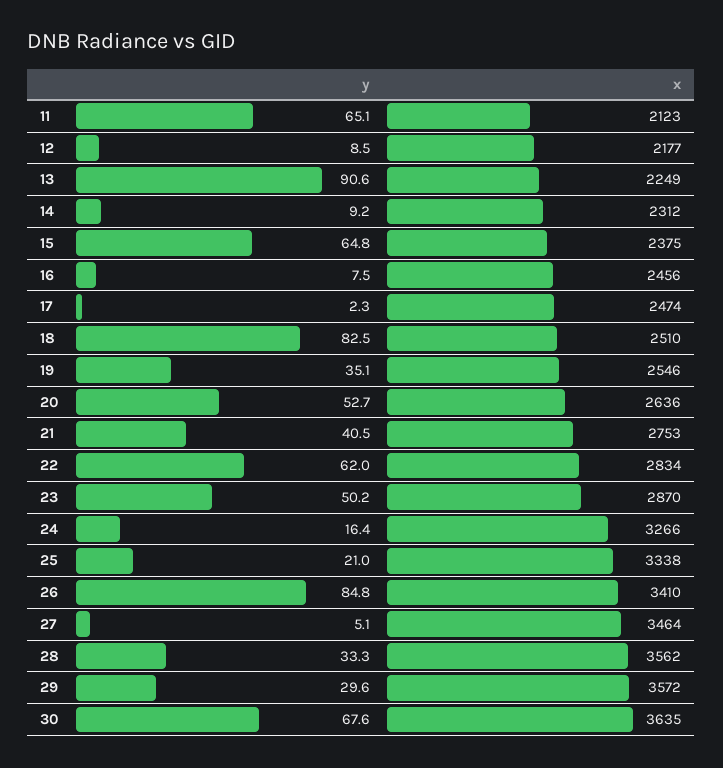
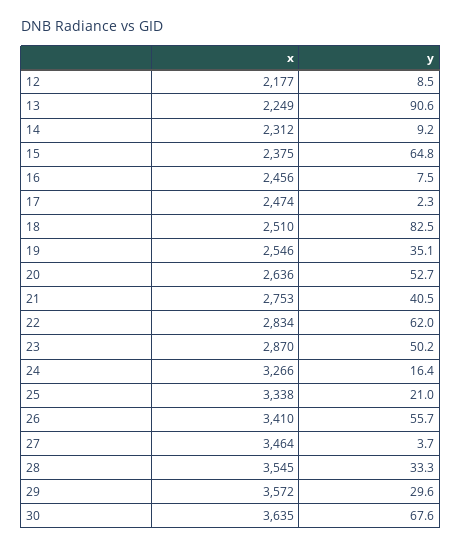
  {
    "y": {
-     "11": 65.1,
      "12": 8.5,
      "13": 90.6,
      "14": 9.2,
      "15": 64.8,
      "16": 7.5,
      "17": 2.3,
      "18": 82.5,
      "19": 35.1,
      "20": 52.7,
      "21": 40.5,
      "22": 62,
      "23": 50.2,
      "24": 16.4,
      "25": 21,
-     "26": 84.8,
+     "26": 55.7,
-     "27": 5.1,
+     "27": 3.7,
      "28": 33.3,
      "29": 29.6,
      "30": 67.6
    },
    "x": {
-     "11": 2123,
      "12": 2177,
      "13": 2249,
      "14": 2312,
      "15": 2375,
      "16": 2456,
      "17": 2474,
      "18": 2510,
      "19": 2546,
      "20": 2636,
      "21": 2753,
      "22": 2834,
      "23": 2870,
      "24": 3266,
      "25": 3338,
      "26": 3410,
      "27": 3464,
-     "28": 3562,
+     "28": 3545,
      "29": 3572,
      "30": 3635
    }
  }

